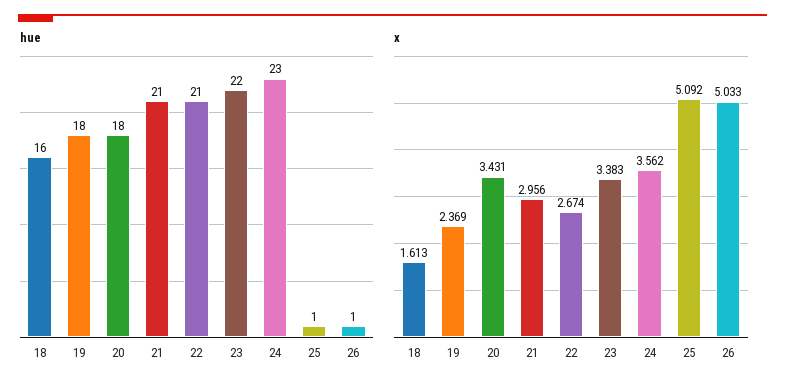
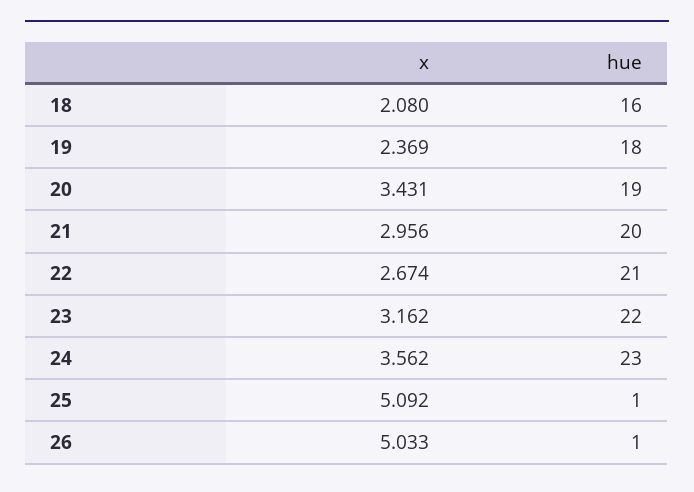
  {
    "hue": {
      "18": 16,
      "19": 18,
-     "20": 18,
+     "20": 19,
-     "21": 21,
+     "21": 20,
      "22": 21,
      "23": 22,
      "24": 23,
      "25": 1,
      "26": 1
    },
    "x": {
-     "18": 1.613,
+     "18": 2.08,
      "19": 2.369,
      "20": 3.431,
      "21": 2.956,
      "22": 2.674,
-     "23": 3.383,
+     "23": 3.162,
      "24": 3.562,
      "25": 5.092,
      "26": 5.033
    }
  }

